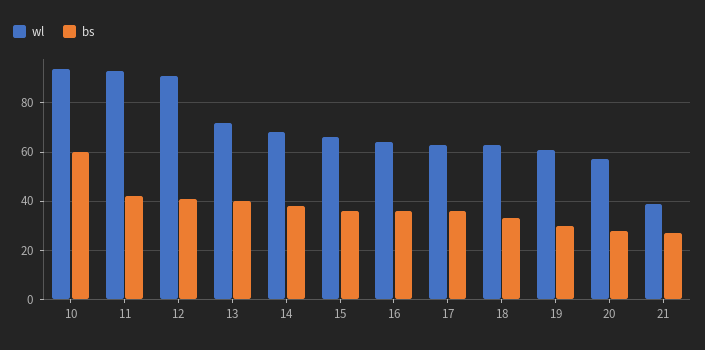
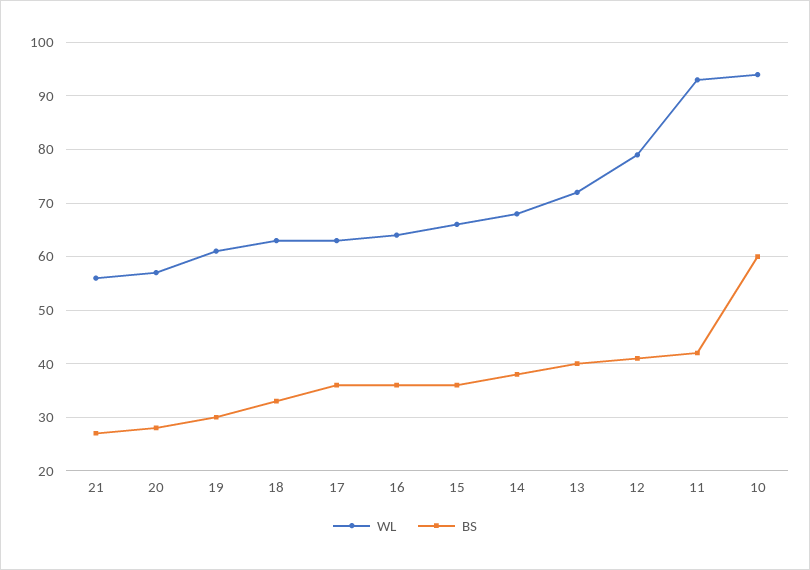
  {
    "wl": {
      "10": 95,
      "11": 95,
-     "12": 90,
+     "12": 80,
      "13": 70,
      "14": 70,
      "15": 65,
      "16": 65,
      "17": 65,
      "18": 65,
      "19": 60,
      "20": 55,
-     "21": 40
+     "21": 55
    },
    "bs": {
      "10": 60,
      "11": 40,
      "12": 40,
      "13": 40,
      "14": 40,
      "15": 35,
      "16": 35,
      "17": 35,
      "18": 35,
      "19": 30,
      "20": 30,
      "21": 25
    }
  }

